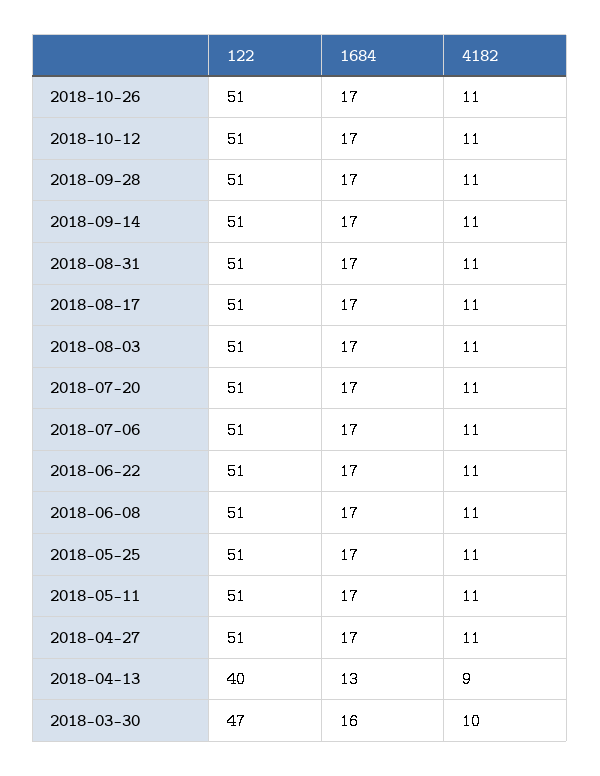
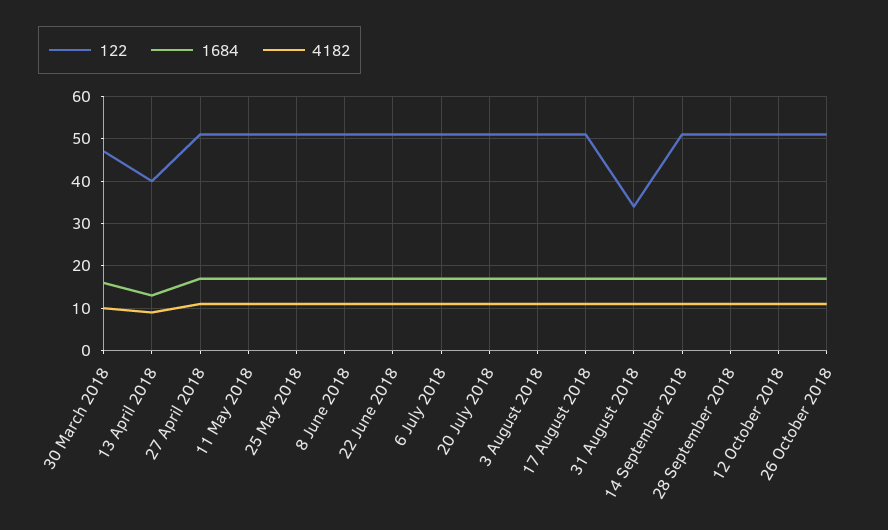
  {
    "122": {
      "2018-10-26": 51,
      "2018-10-12": 51,
      "2018-09-28": 51,
      "2018-09-14": 51,
-     "2018-08-31": 51,
+     "2018-08-31": 35,
      "2018-08-17": 51,
      "2018-08-03": 51,
      "2018-07-20": 51,
      "2018-07-06": 51,
      "2018-06-22": 51,
      "2018-06-08": 51,
      "2018-05-25": 51,
      "2018-05-11": 51,
      "2018-04-27": 51,
      "2018-04-13": 40,
      "2018-03-30": 47
    },
    "1684": {
      "2018-10-26": 17,
      "2018-10-12": 17,
      "2018-09-28": 17,
      "2018-09-14": 17,
      "2018-08-31": 17,
      "2018-08-17": 17,
      "2018-08-03": 17,
      "2018-07-20": 17,
      "2018-07-06": 17,
      "2018-06-22": 17,
      "2018-06-08": 17,
      "2018-05-25": 17,
      "2018-05-11": 17,
      "2018-04-27": 17,
      "2018-04-13": 13,
      "2018-03-30": 16
    },
    "4182": {
      "2018-10-26": 11,
      "2018-10-12": 11,
      "2018-09-28": 11,
      "2018-09-14": 11,
      "2018-08-31": 11,
      "2018-08-17": 11,
      "2018-08-03": 11,
      "2018-07-20": 11,
      "2018-07-06": 11,
      "2018-06-22": 11,
      "2018-06-08": 11,
      "2018-05-25": 11,
      "2018-05-11": 11,
      "2018-04-27": 11,
      "2018-04-13": 9,
      "2018-03-30": 10
    }
  }

